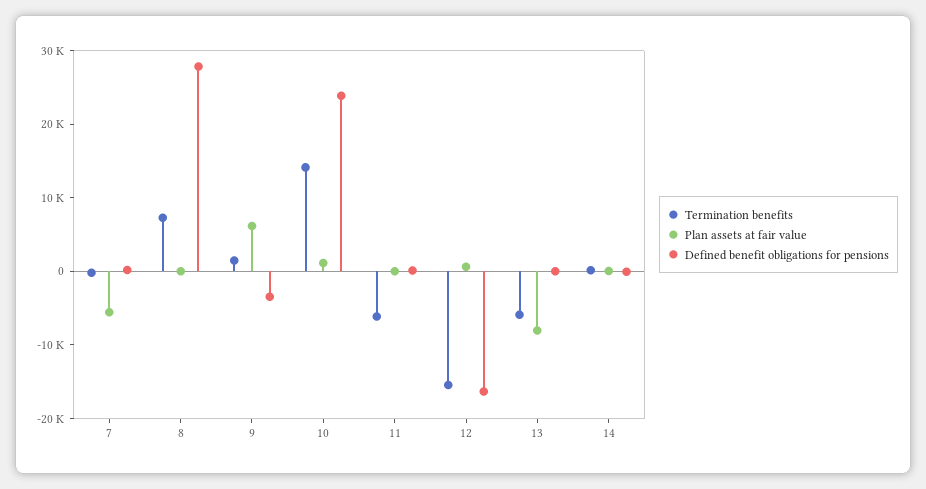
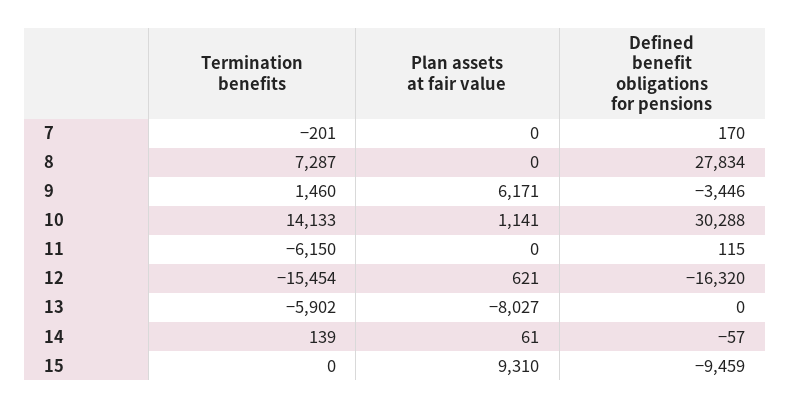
  {
    "Termination benefits": {
      "7": -201,
      "8": 7287,
      "9": 1460,
      "10": 14133,
      "11": -6150,
      "12": -15454,
      "13": -5902,
-     "14": 139
+     "14": 139,
+     "15": 0
    },
    "Plan assets at fair value": {
-     "7": -6000,
+     "7": 0,
      "8": 0,
      "9": 6171,
      "10": 1141,
      "11": 0,
      "12": 621,
      "13": -8027,
-     "14": 61
+     "14": 61,
+     "15": 9310
    },
    "Defined benefit obligations for pensions": {
      "7": 170,
      "8": 27834,
      "9": -3446,
-     "10": 24000,
+     "10": 30288,
      "11": 115,
      "12": -16320,
      "13": 0,
-     "14": -57
+     "14": -57,
+     "15": -9459
    }
  }

